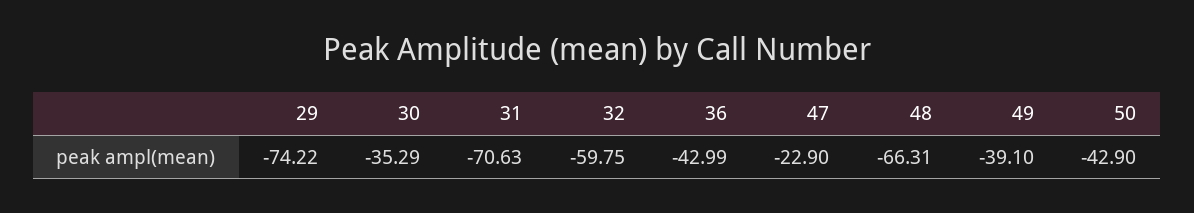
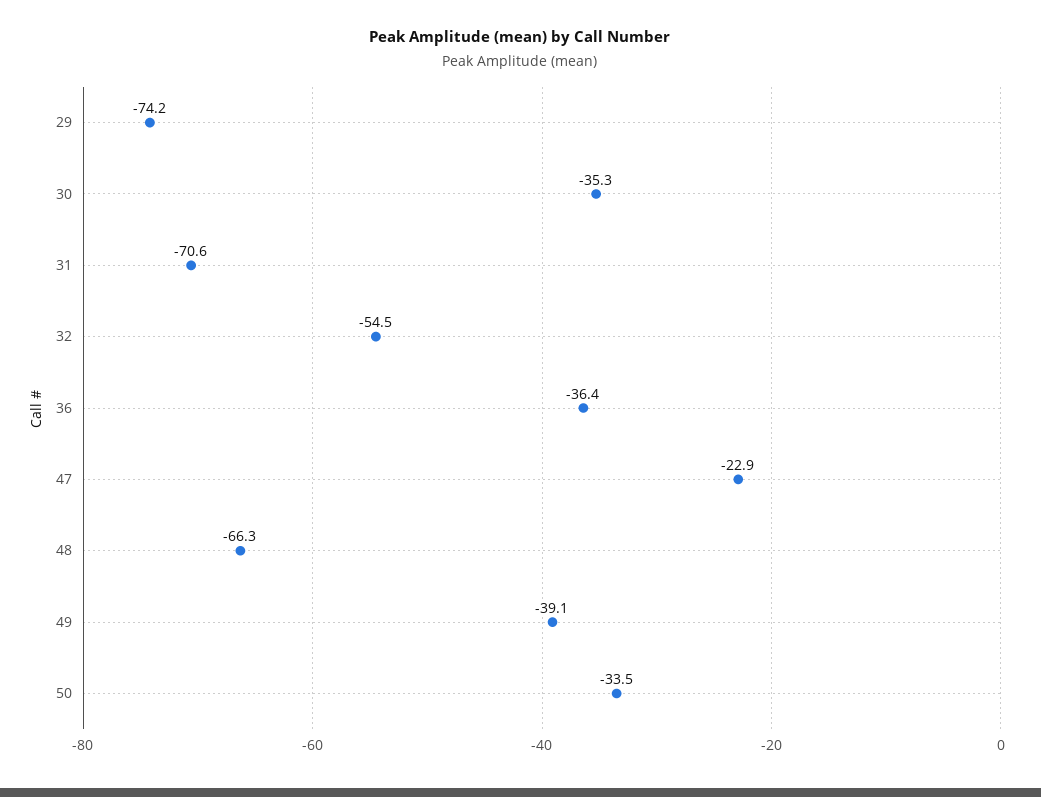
  {
    "29": -74.22,
    "30": -35.29,
    "31": -70.63,
-   "32": -59.75,
+   "32": -54.5,
-   "36": -42.99,
+   "36": -36.4,
    "47": -22.9,
    "48": -66.31,
    "49": -39.1,
-   "50": -42.9
+   "50": -33.5
  }

